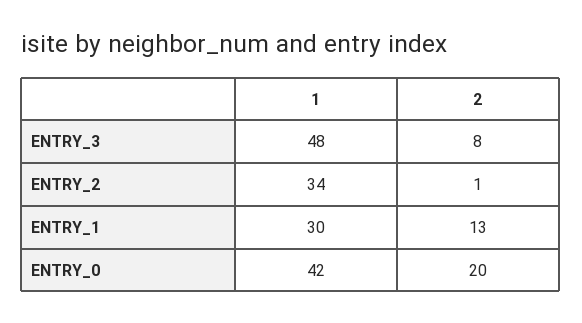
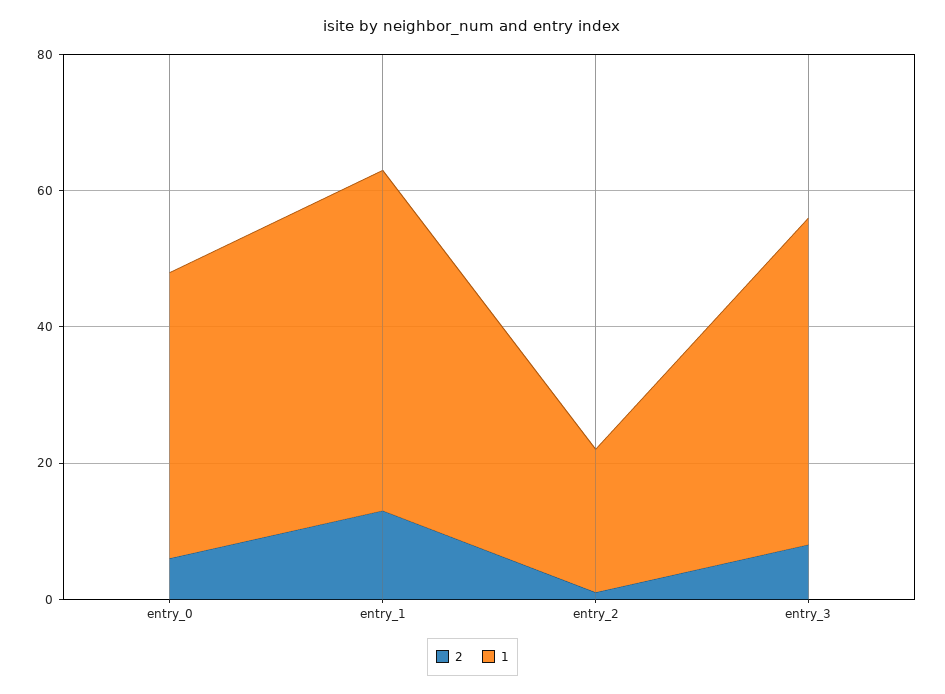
  {
    "1": {
      "ENTRY_3": 48,
-     "ENTRY_2": 34,
+     "ENTRY_2": 20,
-     "ENTRY_1": 30,
+     "ENTRY_1": 50,
      "ENTRY_0": 42
    },
    "2": {
      "ENTRY_3": 8,
      "ENTRY_2": 1,
      "ENTRY_1": 13,
-     "ENTRY_0": 20
+     "ENTRY_0": 5
    }
  }

